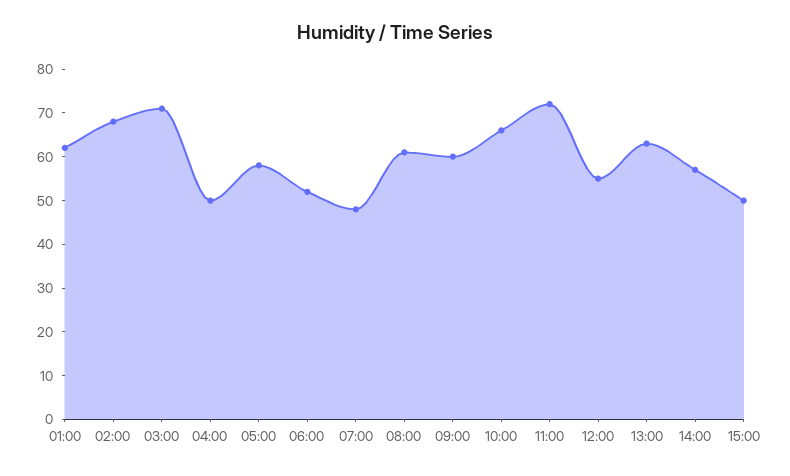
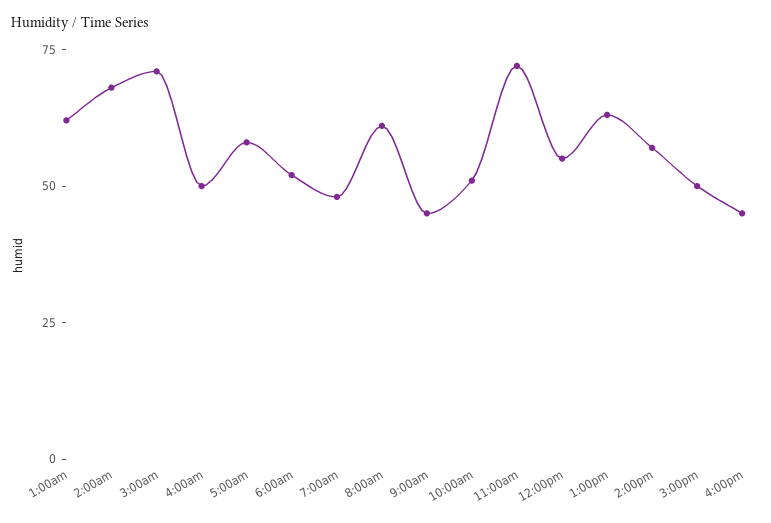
  {
    "01:00": 60,
    "02:00": 70,
    "03:00": 70,
    "04:00": 50,
    "05:00": 60,
    "06:00": 50,
    "07:00": 50,
    "08:00": 60,
-   "09:00": 60,
+   "09:00": 45,
-   "10:00": 65,
+   "10:00": 50,
    "11:00": 70,
    "12:00": 55,
    "13:00": 65,
    "14:00": 55,
-   "15:00": 50
+   "15:00": 50,
+   "4:00pm": 45
  }

